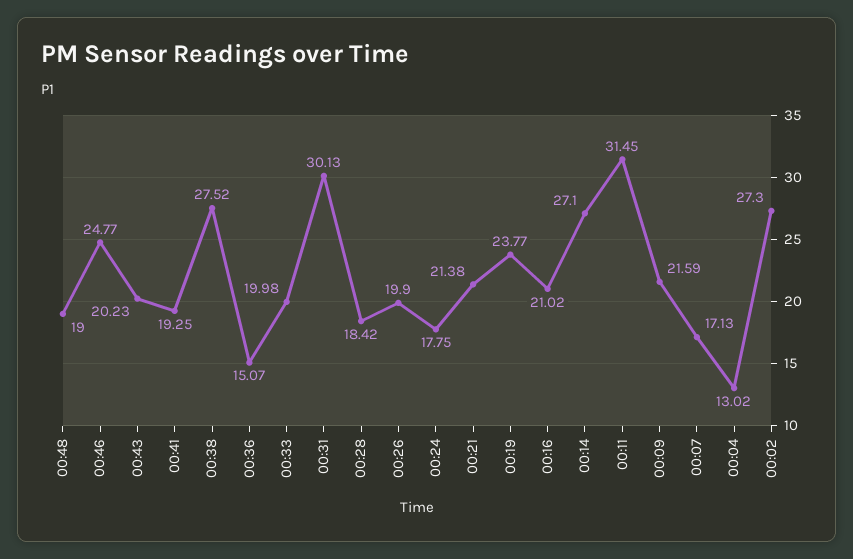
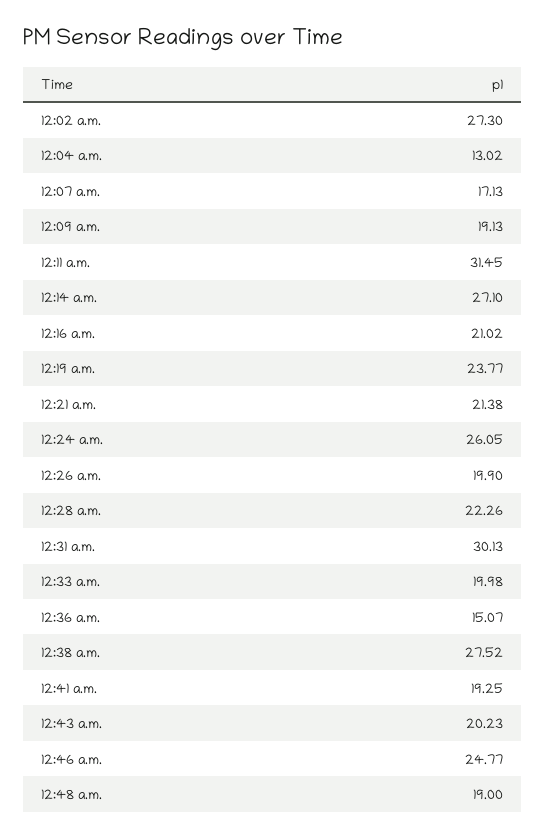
  {
    "00:48": 19,
    "00:46": 24.77,
    "00:43": 20.23,
    "00:41": 19.25,
    "00:38": 27.52,
    "00:36": 15.07,
    "00:33": 19.98,
    "00:31": 30.13,
-   "00:28": 18.42,
+   "00:28": 22.26,
    "00:26": 19.9,
-   "00:24": 17.75,
+   "00:24": 26.05,
    "00:21": 21.38,
    "00:19": 23.77,
    "00:16": 21.02,
    "00:14": 27.1,
    "00:11": 31.45,
-   "00:09": 21.59,
+   "00:09": 19.13,
    "00:07": 17.13,
    "00:04": 13.02,
    "00:02": 27.3
  }

